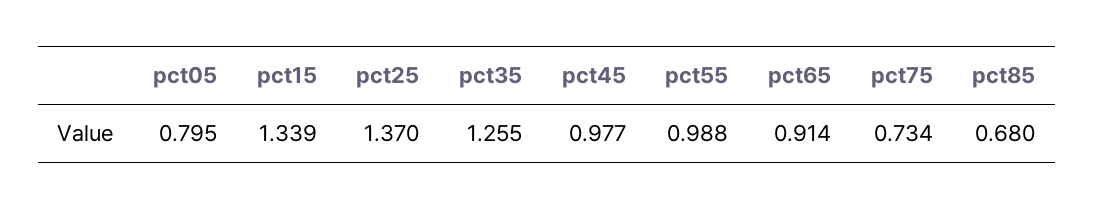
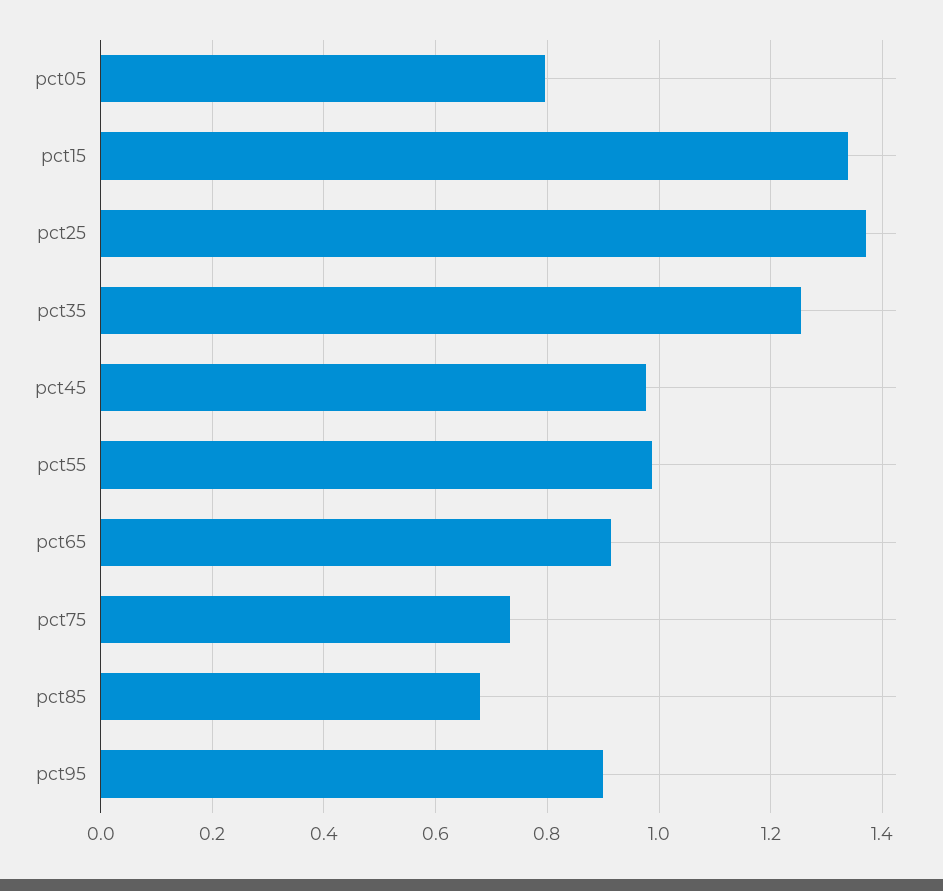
  {
    "pct05": 0.795,
    "pct15": 1.339,
    "pct25": 1.37,
    "pct35": 1.255,
    "pct45": 0.977,
    "pct55": 0.988,
    "pct65": 0.914,
    "pct75": 0.734,
-   "pct85": 0.68
+   "pct85": 0.68,
+   "pct95": 0.9
  }

